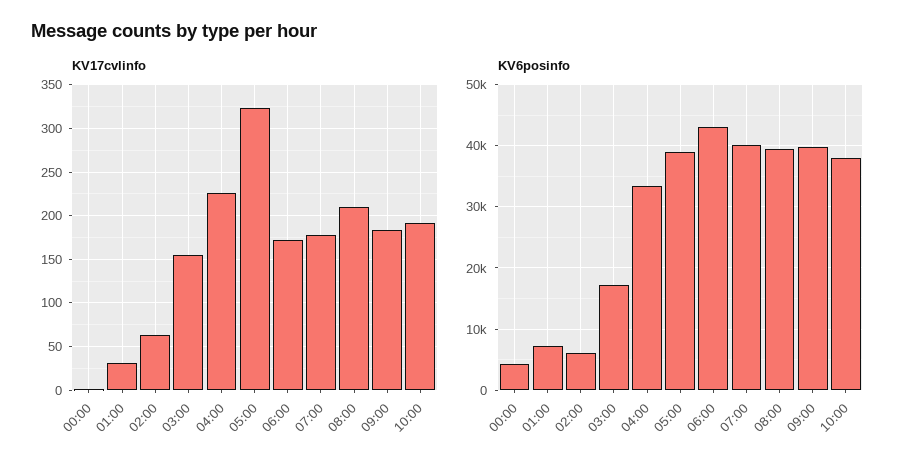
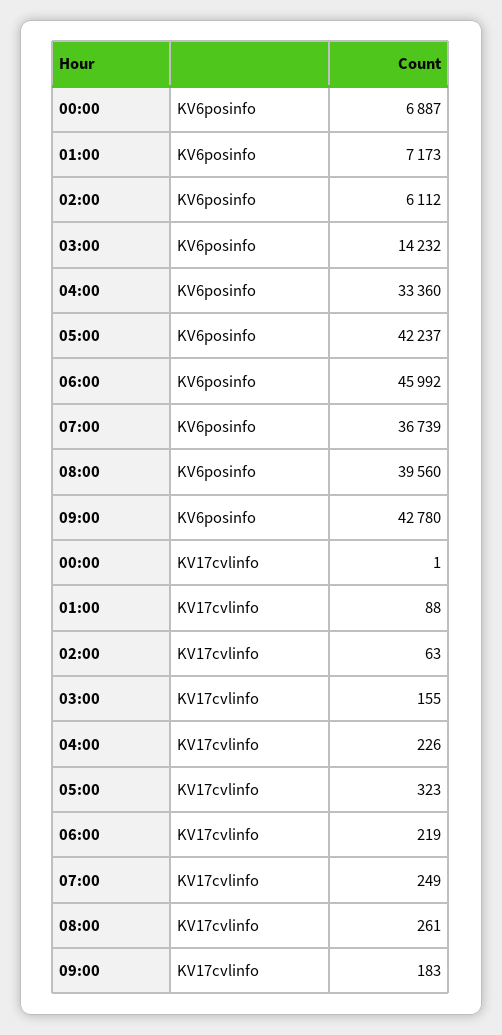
  {
    "KV17cvlinfo": {
      "00:00": 1,
-     "01:00": 30,
+     "01:00": 88,
      "02:00": 63,
      "03:00": 155,
      "04:00": 226,
      "05:00": 323,
-     "06:00": 170,
+     "06:00": 219,
-     "07:00": 180,
+     "07:00": 249,
-     "08:00": 210,
+     "08:00": 261,
-     "09:00": 183,
+     "09:00": 183
-     "10:00": 190
    },
    "KV6posinfo": {
-     "00:00": 4000,
+     "00:00": 6887,
      "01:00": 7173,
      "02:00": 6112,
-     "03:00": 17000,
+     "03:00": 14232,
      "04:00": 33360,
-     "05:00": 39000,
+     "05:00": 42237,
-     "06:00": 43000,
+     "06:00": 45992,
-     "07:00": 40000,
+     "07:00": 36739,
      "08:00": 39560,
-     "09:00": 40000,
+     "09:00": 42780
-     "10:00": 38000
    }
  }

